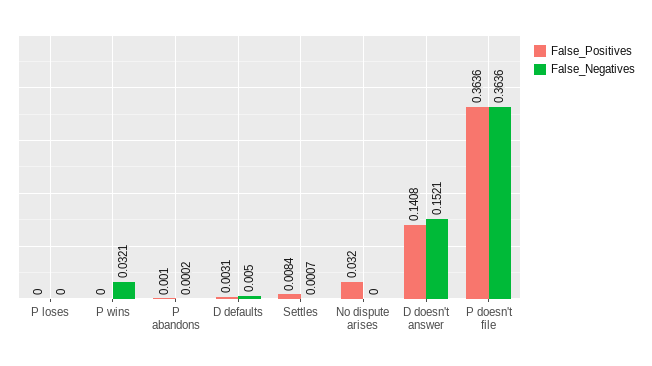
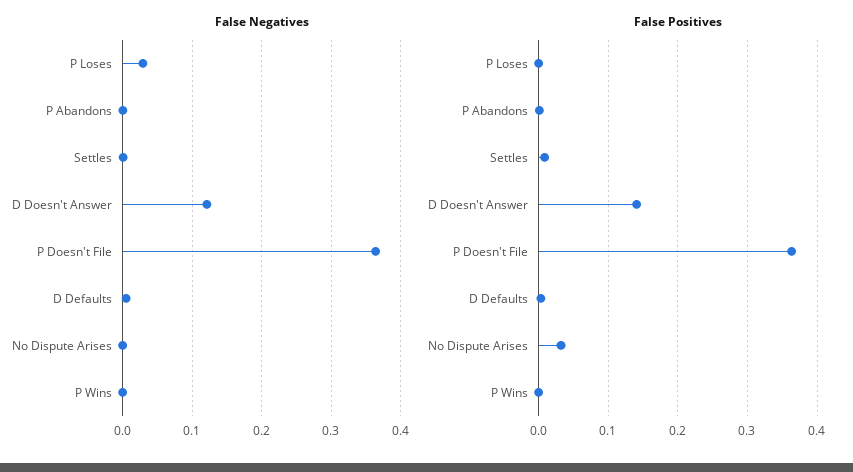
  {
    "False_Positives": {
      "P loses": 0,
      "P wins": 0,
      "P abandons": 0.001,
      "D defaults": 0.0031,
      "Settles": 0.0084,
      "No dispute arises": 0.032,
      "D doesn't answer": 0.1408,
      "P doesn't file": 0.3636
    },
    "False_Negatives": {
-     "P loses": 0,
+     "P loses": 0.03,
-     "P wins": 0.0321,
+     "P wins": 0,
      "P abandons": 0.0002,
      "D defaults": 0.005,
      "Settles": 0.0007,
      "No dispute arises": 0,
-     "D doesn't answer": 0.1521,
+     "D doesn't answer": 0.12,
      "P doesn't file": 0.3636
    }
  }

